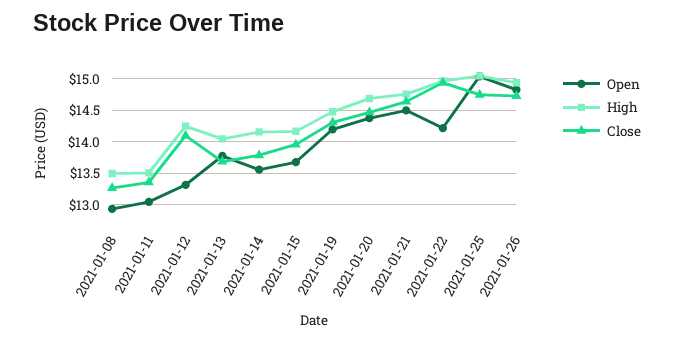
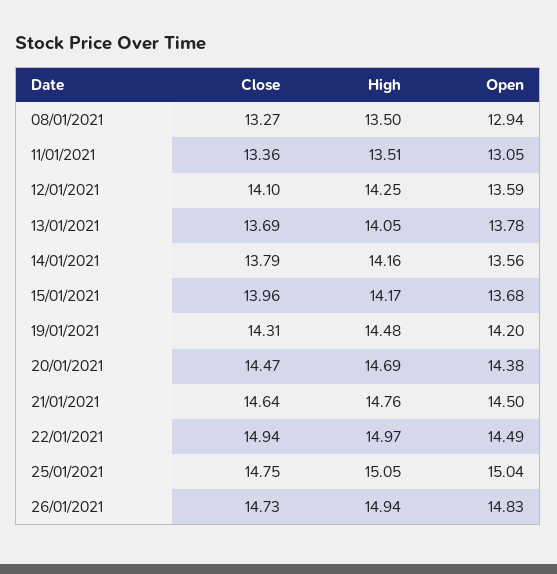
  {
    "Open": {
      "2021-01-08": 12.94,
      "2021-01-11": 13.05,
-     "2021-01-12": 13.3,
+     "2021-01-12": 13.59,
      "2021-01-13": 13.78,
      "2021-01-14": 13.56,
      "2021-01-15": 13.68,
      "2021-01-19": 14.2,
      "2021-01-20": 14.38,
      "2021-01-21": 14.5,
-     "2021-01-22": 14.2,
+     "2021-01-22": 14.49,
      "2021-01-25": 15.04,
      "2021-01-26": 14.83
    },
    "High": {
      "2021-01-08": 13.5,
      "2021-01-11": 13.51,
      "2021-01-12": 14.25,
      "2021-01-13": 14.05,
      "2021-01-14": 14.16,
      "2021-01-15": 14.17,
      "2021-01-19": 14.48,
      "2021-01-20": 14.69,
      "2021-01-21": 14.76,
      "2021-01-22": 14.97,
      "2021-01-25": 15.05,
      "2021-01-26": 14.94
    },
    "Close": {
      "2021-01-08": 13.27,
      "2021-01-11": 13.36,
      "2021-01-12": 14.1,
      "2021-01-13": 13.69,
      "2021-01-14": 13.79,
      "2021-01-15": 13.96,
      "2021-01-19": 14.31,
      "2021-01-20": 14.47,
      "2021-01-21": 14.64,
      "2021-01-22": 14.94,
      "2021-01-25": 14.75,
      "2021-01-26": 14.73
    }
  }

